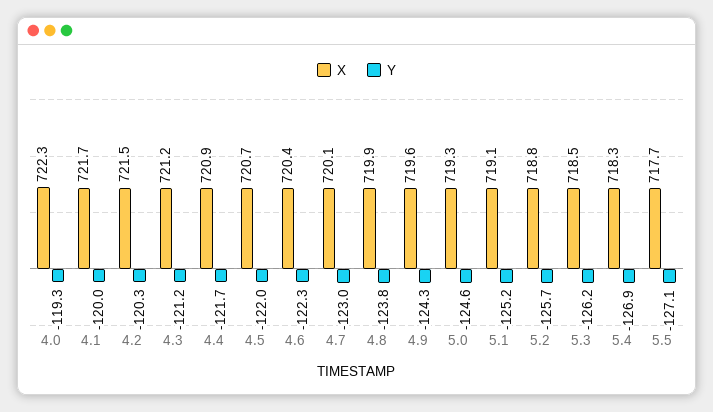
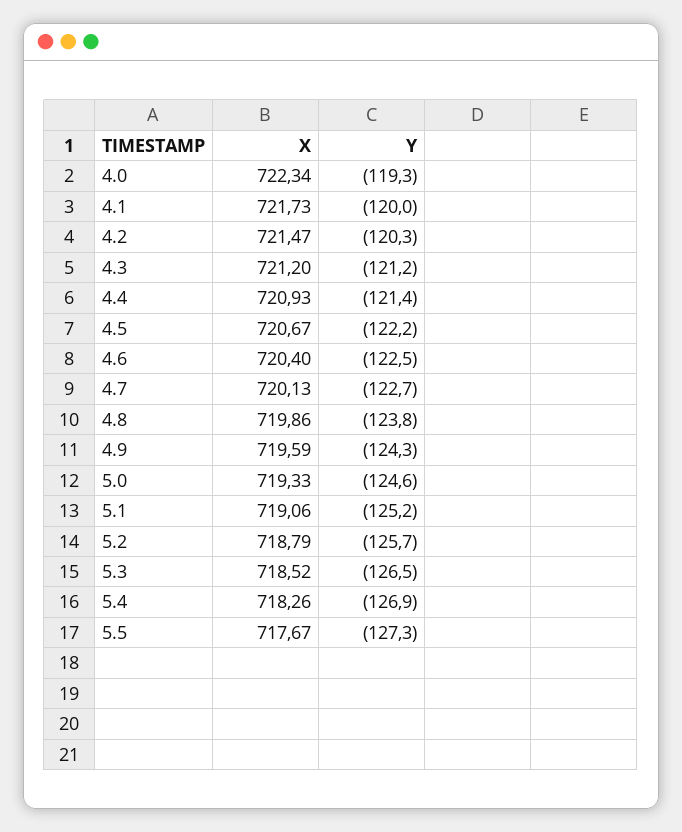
  {
    "X": {
      "4.0": 722.34,
      "4.1": 721.73,
      "4.2": 721.47,
      "4.3": 721.2,
      "4.4": 720.93,
      "4.5": 720.67,
      "4.6": 720.4,
      "4.7": 720.13,
      "4.8": 719.86,
      "4.9": 719.59,
      "5.0": 719.33,
      "5.1": 719.06,
      "5.2": 718.79,
      "5.3": 718.52,
      "5.4": 718.26,
      "5.5": 717.67
    },
    "Y": {
      "4.0": -119.3,
      "4.1": -120,
      "4.2": -120.3,
      "4.3": -121.2,
-     "4.4": -121.7,
+     "4.4": -121.4,
-     "4.5": -122,
+     "4.5": -122.2,
-     "4.6": -122.3,
+     "4.6": -122.5,
-     "4.7": -123,
+     "4.7": -122.7,
      "4.8": -123.8,
      "4.9": -124.3,
      "5.0": -124.6,
      "5.1": -125.2,
      "5.2": -125.7,
-     "5.3": -126.2,
+     "5.3": -126.5,
      "5.4": -126.9,
-     "5.5": -127.1
+     "5.5": -127.3
    }
  }

